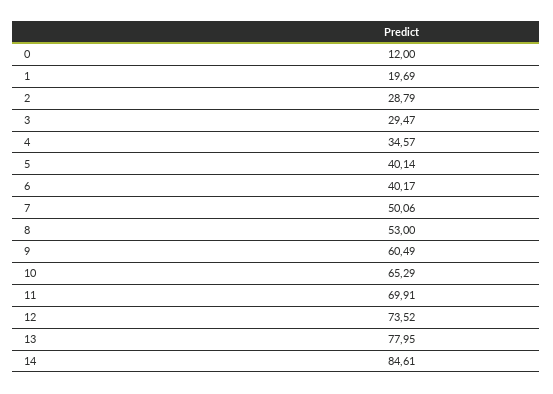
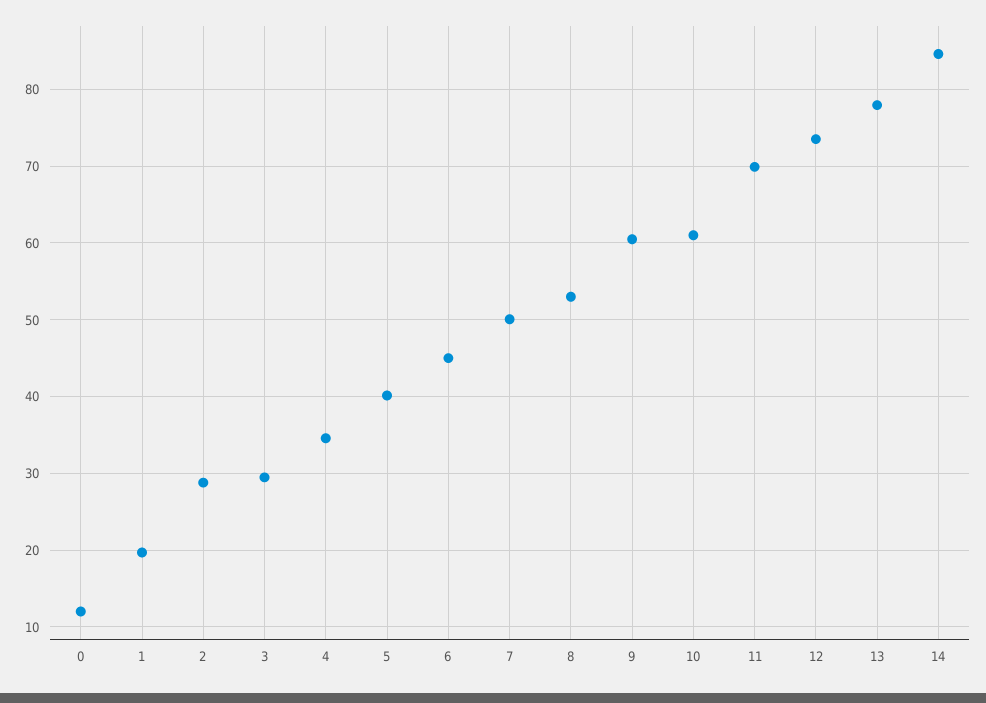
  {
    "0": 12,
    "1": 19.69,
    "2": 28.79,
    "3": 29.47,
    "4": 34.57,
    "5": 40.14,
-   "6": 40.17,
+   "6": 45,
    "7": 50.06,
    "8": 53,
    "9": 60.49,
-   "10": 65.29,
+   "10": 61,
    "11": 69.91,
    "12": 73.52,
    "13": 77.95,
    "14": 84.61
  }

